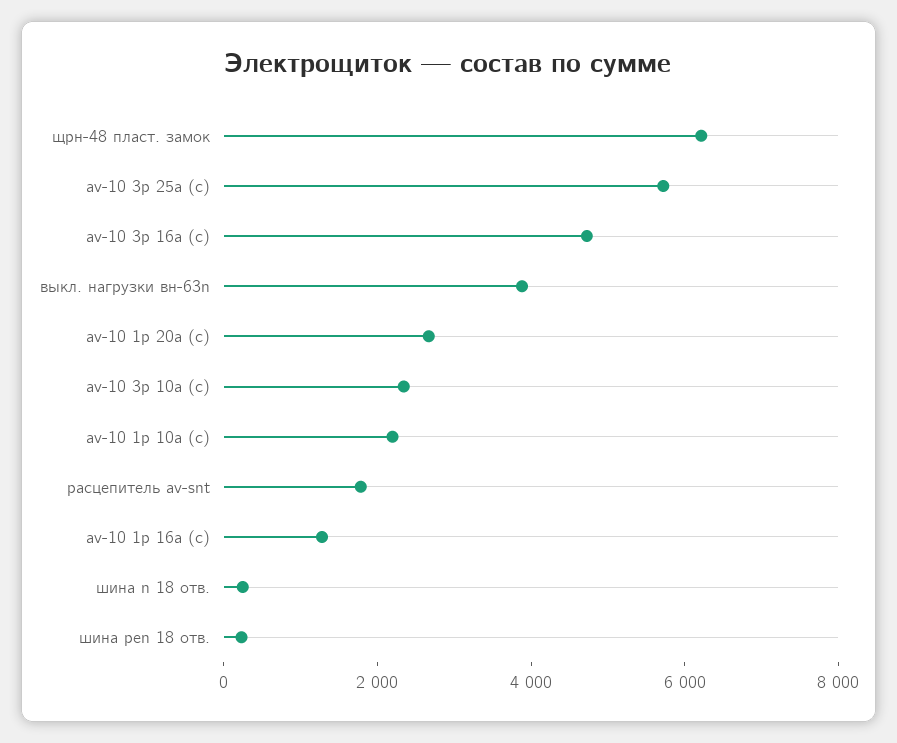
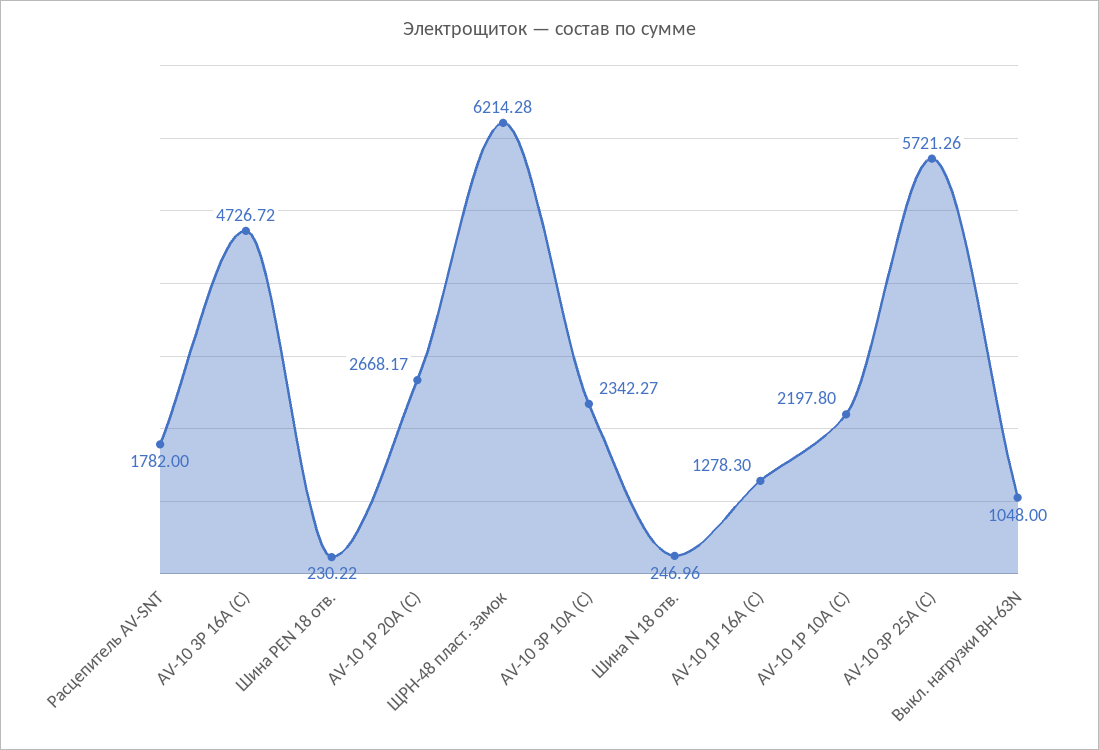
  {
    "щрн-48 пласт. замок": 6214.28,
    "av-10 3p 25a (c)": 5721.26,
    "av-10 3p 16a (c)": 4726.72,
-   "выкл. нагрузки вн-63n": 4000,
+   "выкл. нагрузки вн-63n": 1048,
    "av-10 1p 20a (c)": 2668.17,
    "av-10 3p 10a (c)": 2342.27,
    "av-10 1p 10a (c)": 2197.8,
    "расцепитель av-snt": 1782,
    "av-10 1p 16a (c)": 1278.3,
    "шина n 18 отв.": 246.96,
    "шина pen 18 отв.": 230.22
  }

